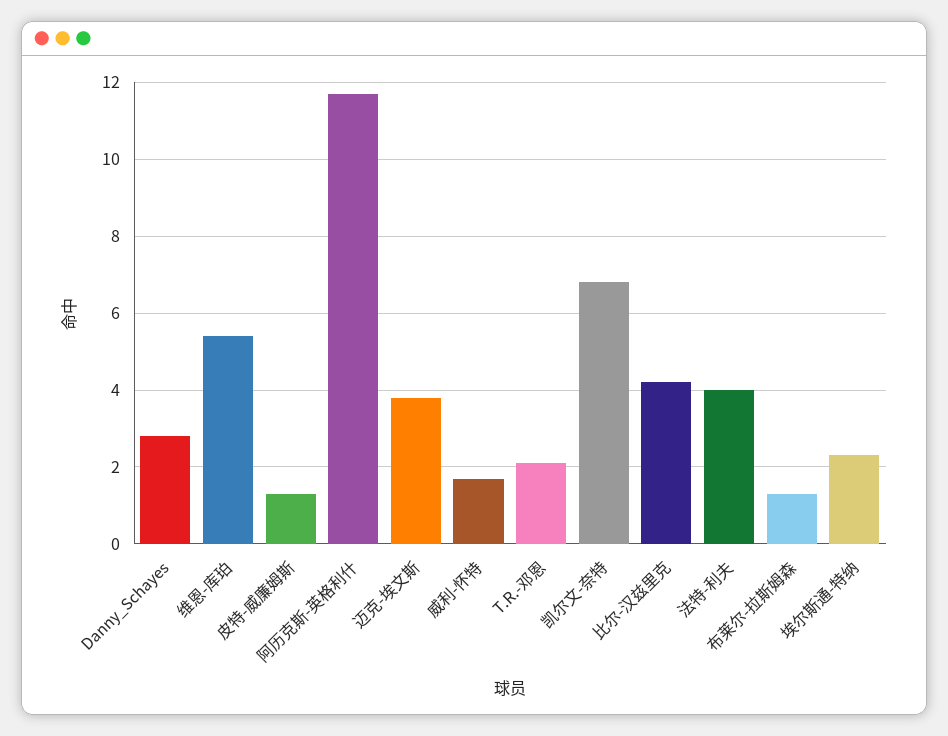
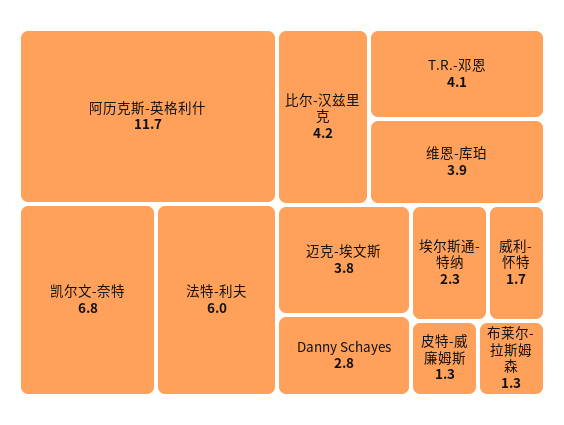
  {
    "Danny_Schayes": 2.8,
-   "维恩-库珀": 5.5,
+   "维恩-库珀": 3.9,
    "皮特-威廉姆斯": 1.3,
    "阿历克斯-英格利什": 11.7,
    "迈克-埃文斯": 3.8,
    "威利-怀特": 1.7,
-   "T.R.-邓恩": 2,
+   "T.R.-邓恩": 4.1,
    "凯尔文-奈特": 6.8,
    "比尔-汉兹里克": 4.2,
-   "法特-利夫": 4,
+   "法特-利夫": 6,
    "布莱尔-拉斯姆森": 1.3,
    "埃尔斯通-特纳": 2.3
  }

